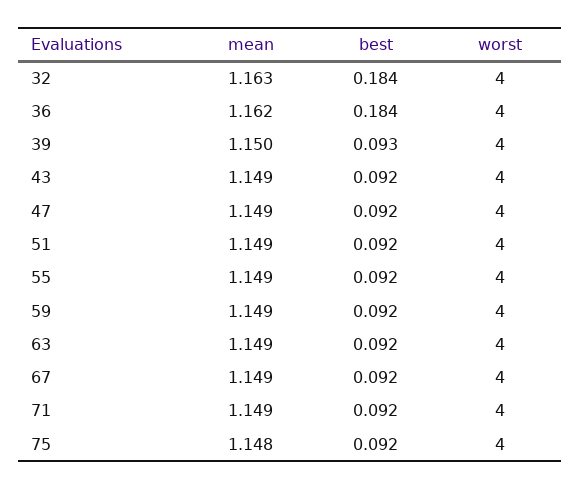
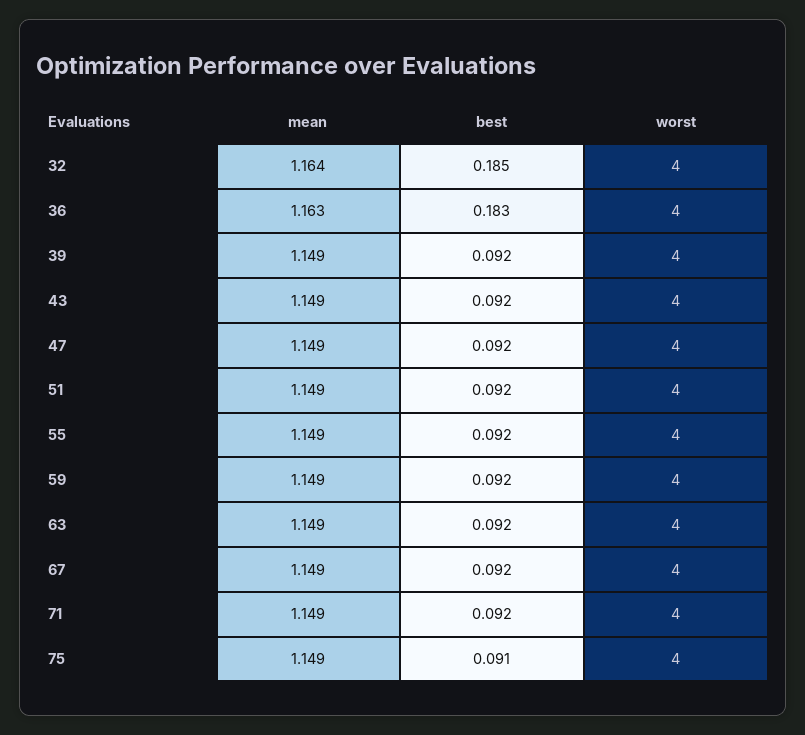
  {
    "mean": {
-     "32": 1.163,
+     "32": 1.164,
-     "36": 1.162,
+     "36": 1.163,
-     "39": 1.15,
+     "39": 1.149,
      "43": 1.149,
      "47": 1.149,
      "51": 1.149,
      "55": 1.149,
      "59": 1.149,
      "63": 1.149,
      "67": 1.149,
      "71": 1.149,
-     "75": 1.148
+     "75": 1.149
    },
    "best": {
-     "32": 0.184,
+     "32": 0.185,
-     "36": 0.184,
+     "36": 0.183,
-     "39": 0.093,
+     "39": 0.092,
      "43": 0.092,
      "47": 0.092,
      "51": 0.092,
      "55": 0.092,
      "59": 0.092,
      "63": 0.092,
      "67": 0.092,
      "71": 0.092,
-     "75": 0.092
+     "75": 0.091
    },
    "worst": {
      "32": 4,
      "36": 4,
      "39": 4,
      "43": 4,
      "47": 4,
      "51": 4,
      "55": 4,
      "59": 4,
      "63": 4,
      "67": 4,
      "71": 4,
      "75": 4
    }
  }

